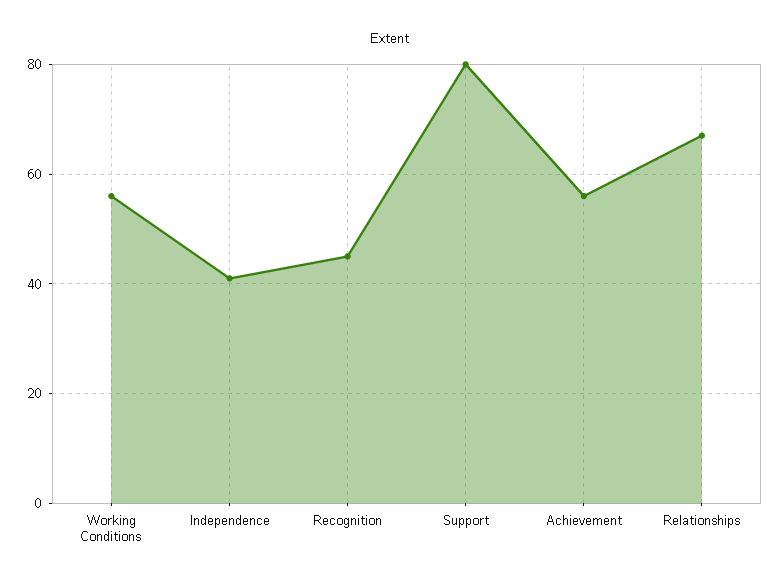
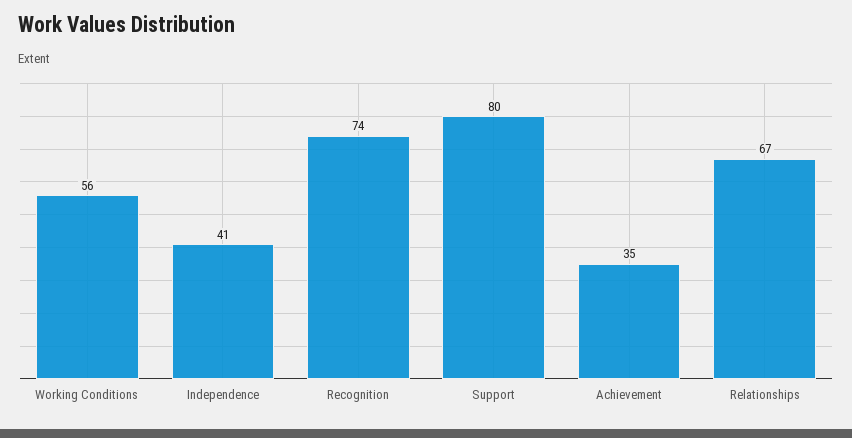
  {
    "Working Conditions": 56,
    "Independence": 41,
-   "Recognition": 45,
+   "Recognition": 74,
    "Support": 80,
-   "Achievement": 55,
+   "Achievement": 35,
    "Relationships": 67
  }

